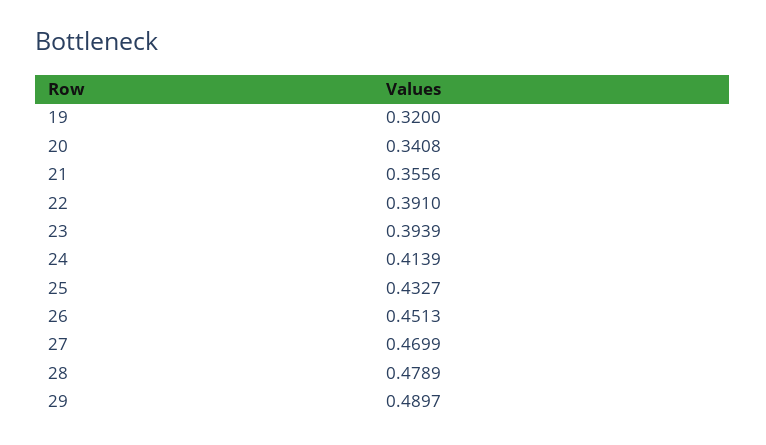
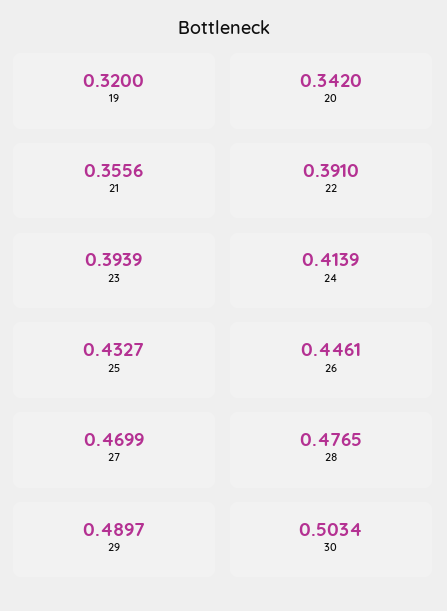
  {
    "19": 0.32,
-   "20": 0.3408,
+   "20": 0.342,
    "21": 0.3556,
    "22": 0.391,
    "23": 0.3939,
    "24": 0.4139,
    "25": 0.4327,
-   "26": 0.4513,
+   "26": 0.4461,
    "27": 0.4699,
-   "28": 0.4789,
+   "28": 0.4765,
-   "29": 0.4897
+   "29": 0.4897,
+   "30": 0.5034
  }

